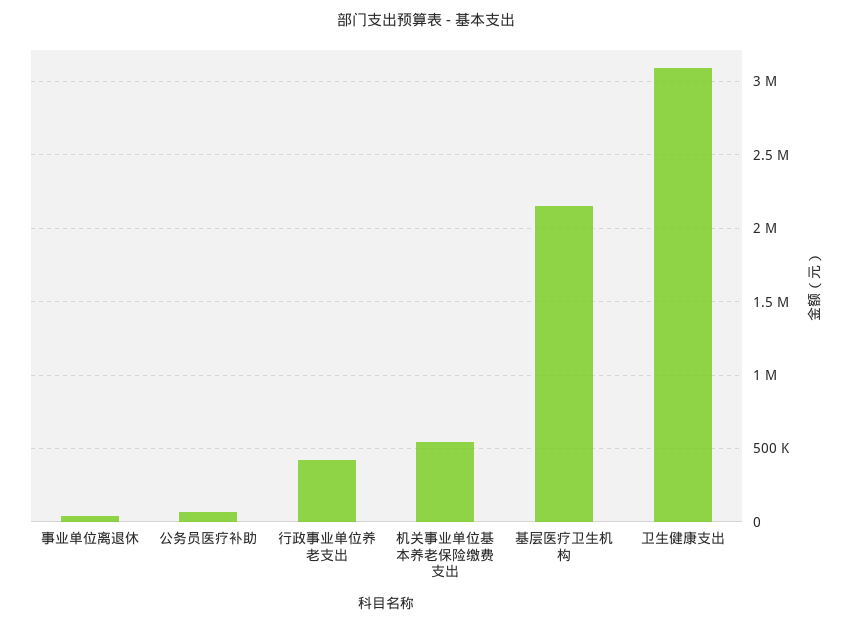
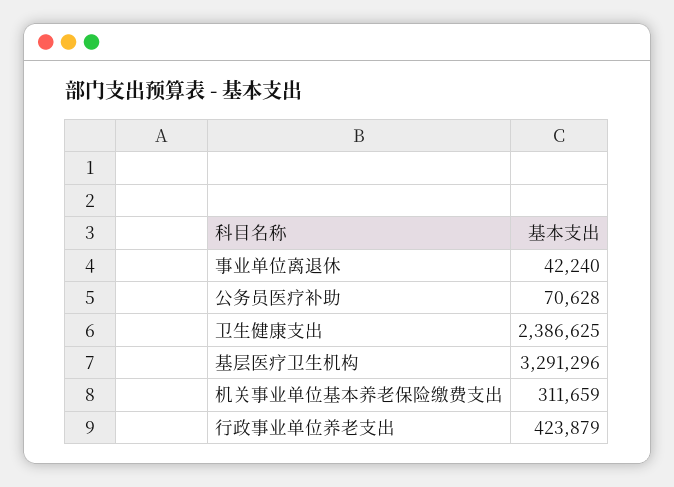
  {
    "事业单位离退休": 42240,
    "公务员医疗补助": 70628,
    "行政事业单位养老支出": 423879,
-   "机关事业单位基本养老保险缴费支出": 550000,
+   "机关事业单位基本养老保险缴费支出": 311659,
-   "基层医疗卫生机构": 2150000,
+   "基层医疗卫生机构": 3291296,
-   "卫生健康支出": 3100000
+   "卫生健康支出": 2386625
  }

